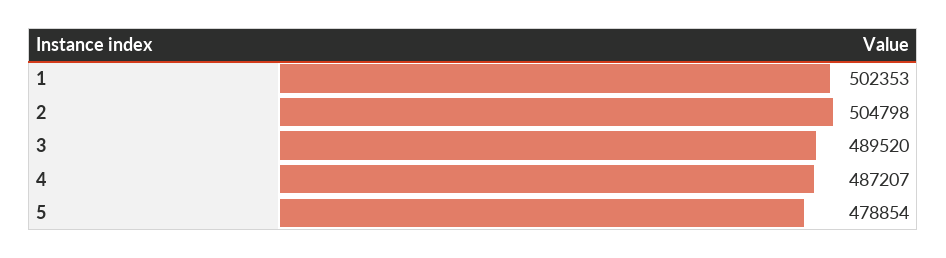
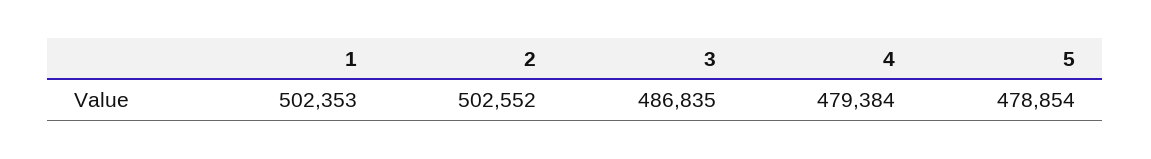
  {
    "1": 502353,
-   "2": 504798,
+   "2": 502552,
-   "3": 489520,
+   "3": 486835,
-   "4": 487207,
+   "4": 479384,
    "5": 478854
  }

